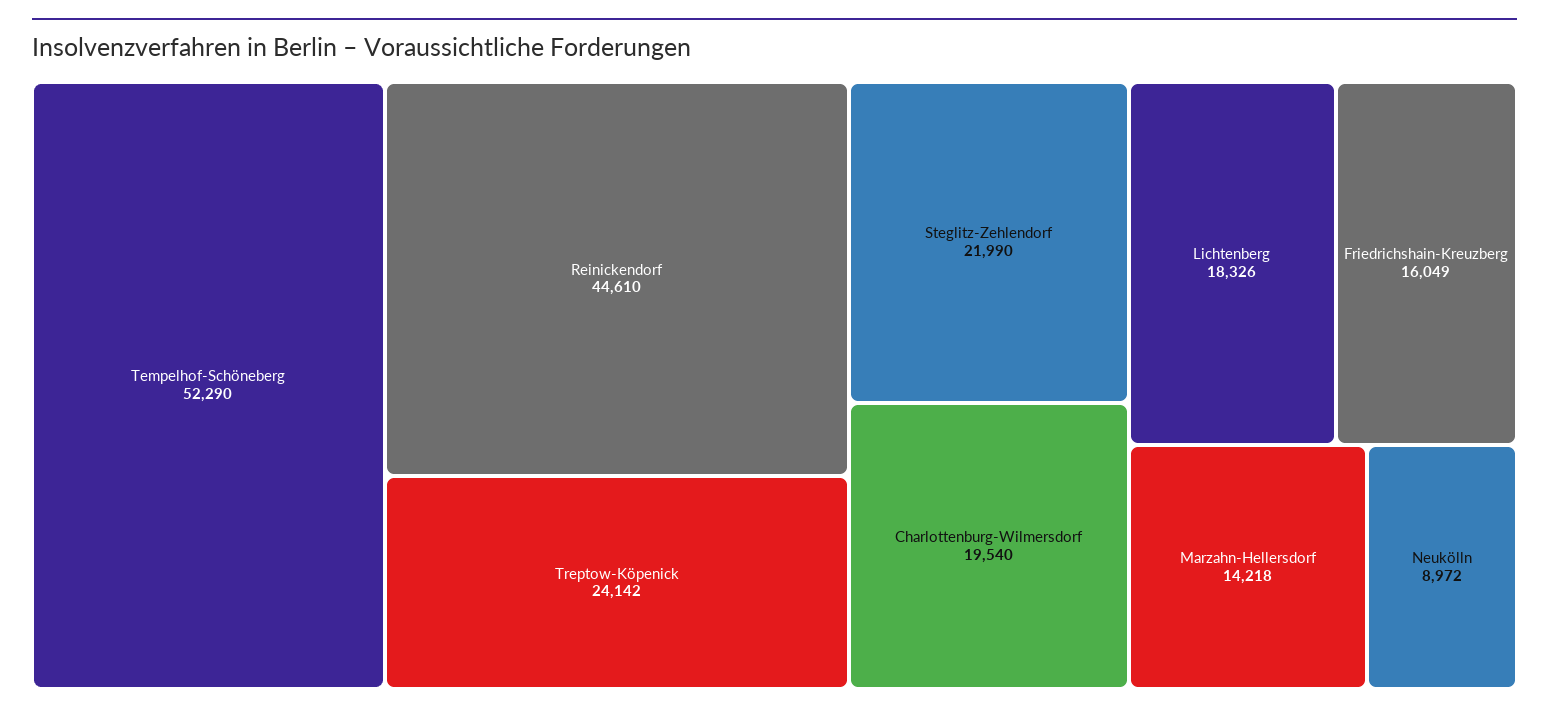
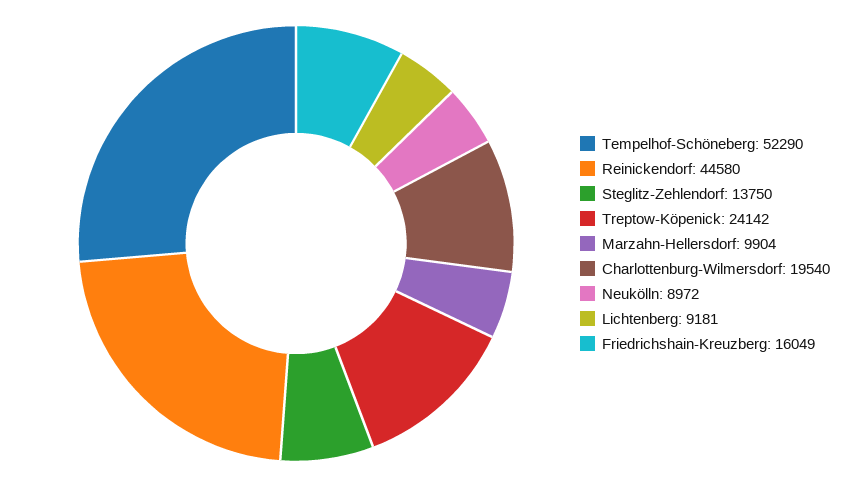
  {
    "Tempelhof-Schöneberg": 52290,
-   "Reinickendorf": 44610,
+   "Reinickendorf": 44580,
    "Treptow-Köpenick": 24142,
-   "Steglitz-Zehlendorf": 21990,
+   "Steglitz-Zehlendorf": 13750,
    "Charlottenburg-Wilmersdorf": 19540,
-   "Lichtenberg": 18326,
+   "Lichtenberg": 9181,
    "Friedrichshain-Kreuzberg": 16049,
-   "Marzahn-Hellersdorf": 14218,
+   "Marzahn-Hellersdorf": 9904,
    "Neukölln": 8972
  }

